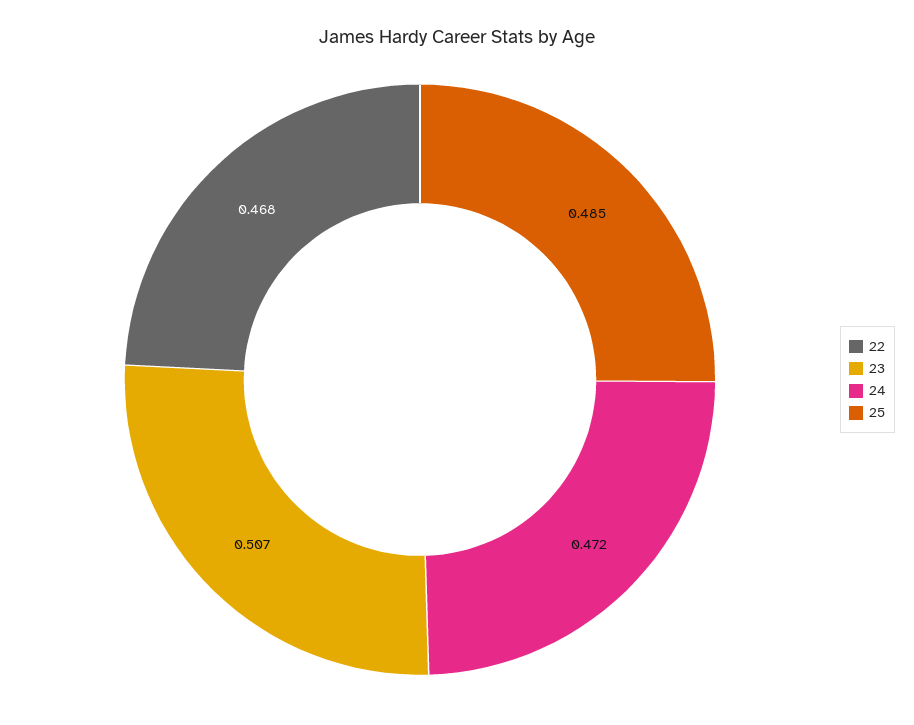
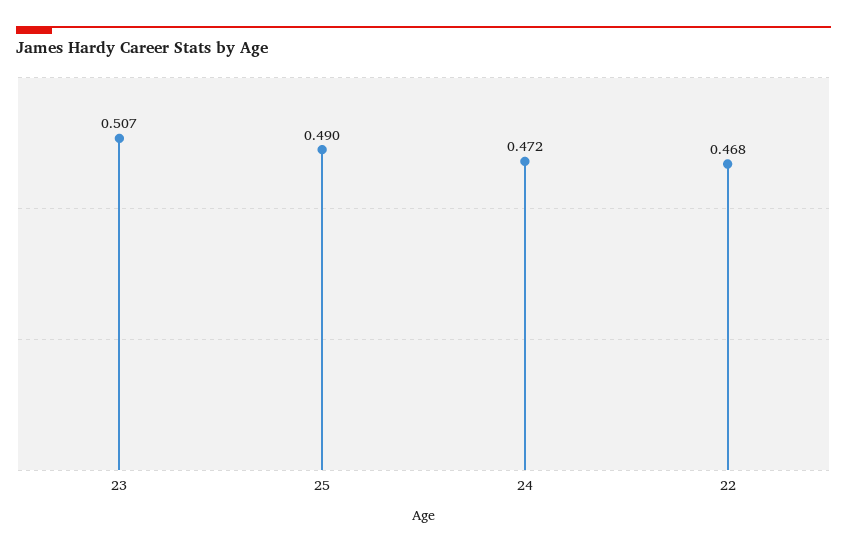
  {
    "22": 0.468,
    "23": 0.507,
    "24": 0.472,
-   "25": 0.485
+   "25": 0.49
  }

